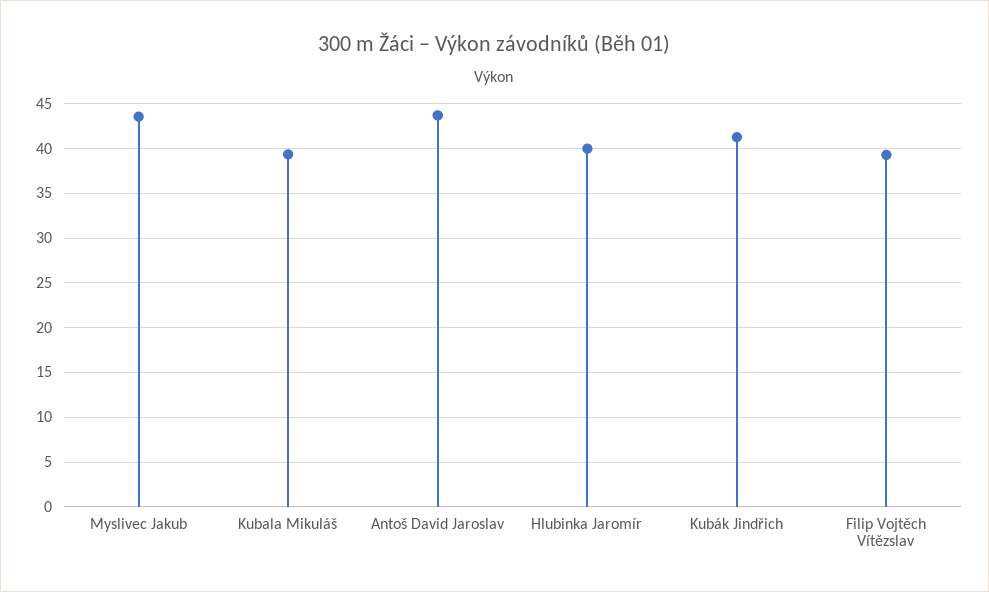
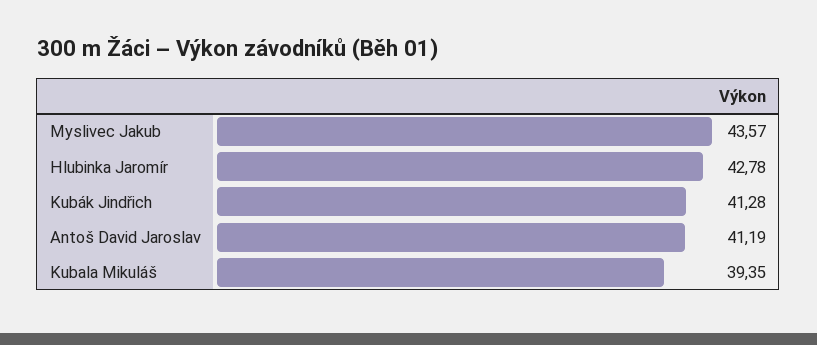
  {
    "Myslivec Jakub": 43.57,
    "Kubala Mikuláš": 39.35,
-   "Antoš David Jaroslav": 44,
+   "Antoš David Jaroslav": 41.19,
-   "Hlubinka Jaromír": 40,
+   "Hlubinka Jaromír": 42.78,
-   "Kubák Jindřich": 41.28,
+   "Kubák Jindřich": 41.28
-   "Filip Vojtěch Vítězslav": 39
  }

